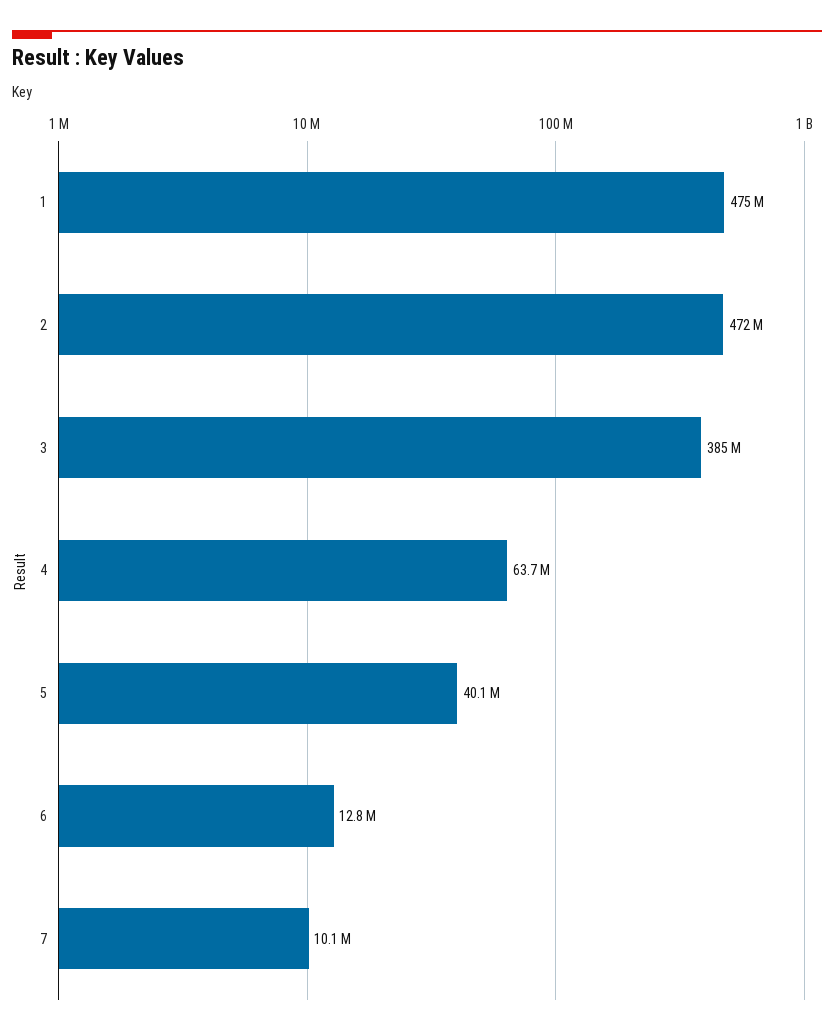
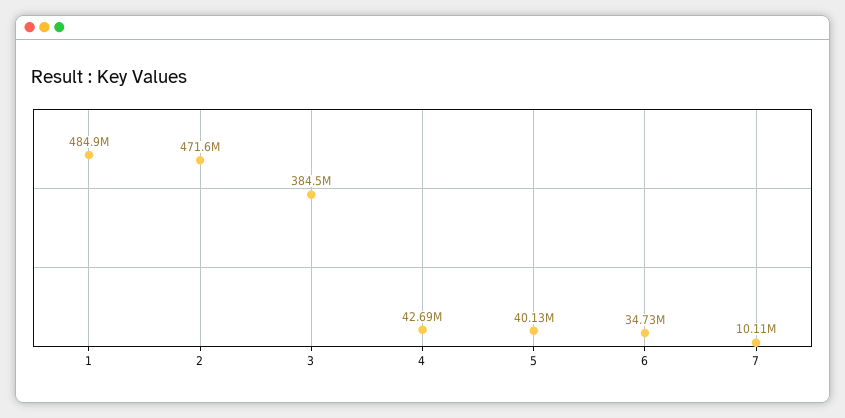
  {
-   "1": 475000000,
+   "1": 484900000,
    "2": 471600000,
    "3": 384500000,
-   "4": 63700000,
+   "4": 42690000,
    "5": 40130000,
-   "6": 12800000,
+   "6": 34730000,
    "7": 10110000
  }

